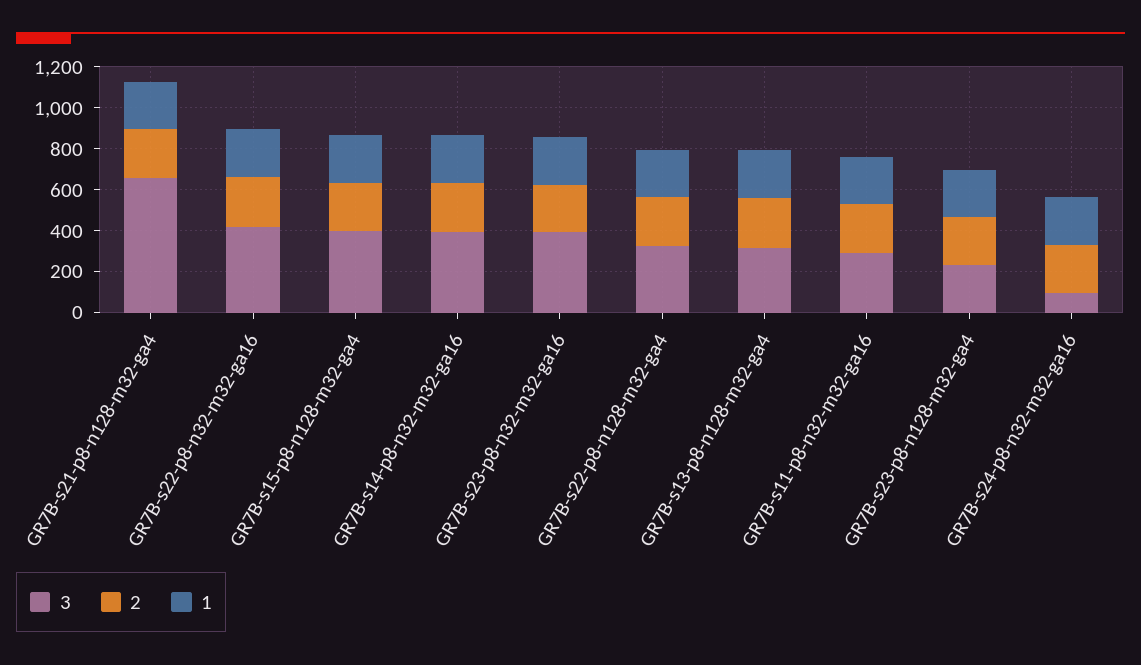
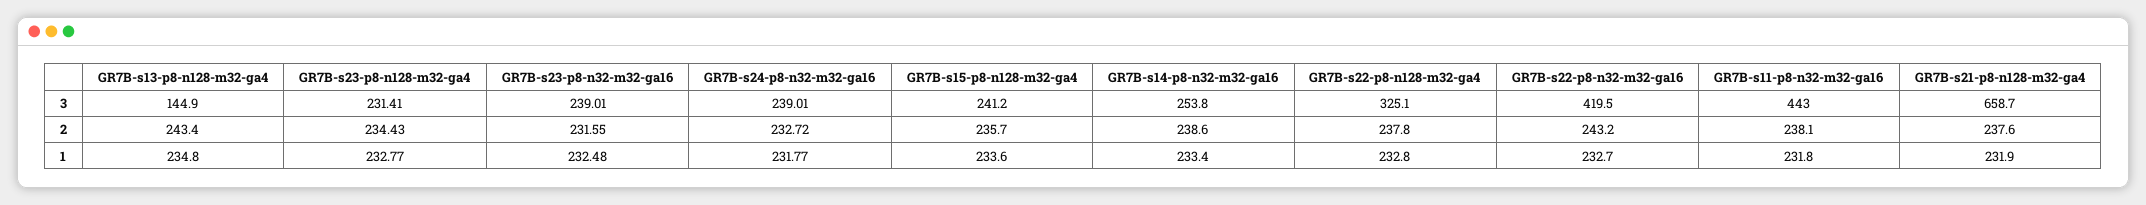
  {
    "3": {
      "GR7B-s21-p8-n128-m32-ga4": 658.7,
      "GR7B-s22-p8-n32-m32-ga16": 419.5,
-     "GR7B-s15-p8-n128-m32-ga4": 400,
+     "GR7B-s15-p8-n128-m32-ga4": 241.2,
-     "GR7B-s14-p8-n32-m32-ga16": 400,
+     "GR7B-s14-p8-n32-m32-ga16": 253.8,
-     "GR7B-s23-p8-n32-m32-ga16": 400,
+     "GR7B-s23-p8-n32-m32-ga16": 239.01,
      "GR7B-s22-p8-n128-m32-ga4": 325.1,
-     "GR7B-s13-p8-n128-m32-ga4": 300,
+     "GR7B-s13-p8-n128-m32-ga4": 144.9,
-     "GR7B-s11-p8-n32-m32-ga16": 300,
+     "GR7B-s11-p8-n32-m32-ga16": 443,
      "GR7B-s23-p8-n128-m32-ga4": 231.41,
-     "GR7B-s24-p8-n32-m32-ga16": 100
+     "GR7B-s24-p8-n32-m32-ga16": 239.01
    },
    "2": {
      "GR7B-s21-p8-n128-m32-ga4": 237.6,
      "GR7B-s22-p8-n32-m32-ga16": 243.2,
      "GR7B-s15-p8-n128-m32-ga4": 235.7,
      "GR7B-s14-p8-n32-m32-ga16": 238.6,
      "GR7B-s23-p8-n32-m32-ga16": 231.55,
      "GR7B-s22-p8-n128-m32-ga4": 237.8,
      "GR7B-s13-p8-n128-m32-ga4": 243.4,
      "GR7B-s11-p8-n32-m32-ga16": 238.1,
      "GR7B-s23-p8-n128-m32-ga4": 234.43,
      "GR7B-s24-p8-n32-m32-ga16": 232.72
    },
    "1": {
      "GR7B-s21-p8-n128-m32-ga4": 231.9,
      "GR7B-s22-p8-n32-m32-ga16": 232.7,
      "GR7B-s15-p8-n128-m32-ga4": 233.6,
      "GR7B-s14-p8-n32-m32-ga16": 233.4,
      "GR7B-s23-p8-n32-m32-ga16": 232.48,
      "GR7B-s22-p8-n128-m32-ga4": 232.8,
      "GR7B-s13-p8-n128-m32-ga4": 234.8,
      "GR7B-s11-p8-n32-m32-ga16": 231.8,
      "GR7B-s23-p8-n128-m32-ga4": 232.77,
      "GR7B-s24-p8-n32-m32-ga16": 231.77
    }
  }

